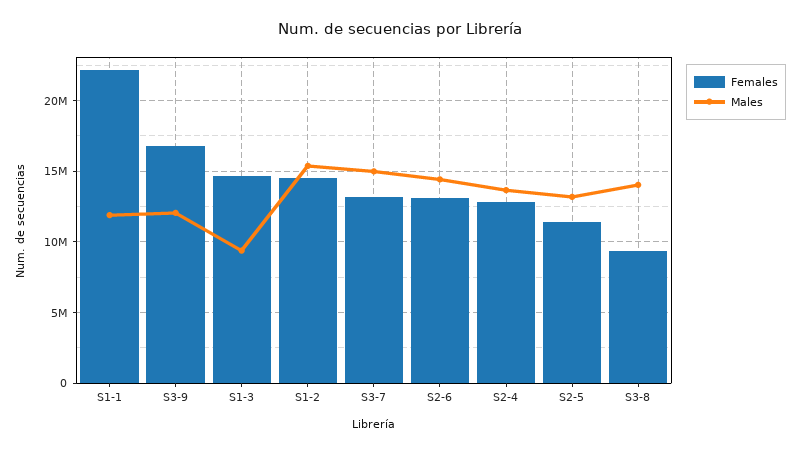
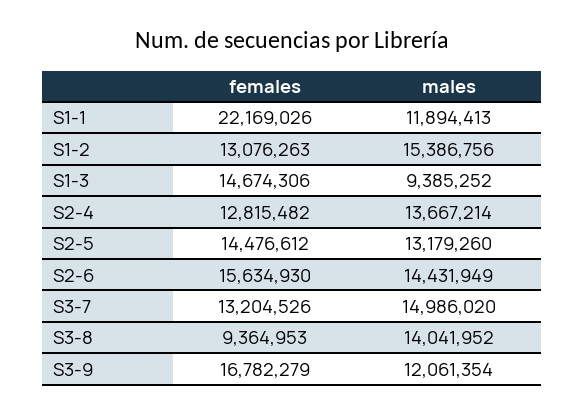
  {
    "Females": {
      "S1-1": 22169026,
      "S3-9": 16782279,
      "S1-3": 14674306,
-     "S1-2": 14500000,
+     "S1-2": 13076263,
      "S3-7": 13204526,
-     "S2-6": 13000000,
+     "S2-6": 15634930,
      "S2-4": 12815482,
-     "S2-5": 11500000,
+     "S2-5": 14476612,
      "S3-8": 9364953
    },
    "Males": {
      "S1-1": 11894413,
      "S3-9": 12061354,
      "S1-3": 9385252,
      "S1-2": 15386756,
      "S3-7": 14986020,
      "S2-6": 14431949,
      "S2-4": 13667214,
      "S2-5": 13179260,
      "S3-8": 14041952
    }
  }

